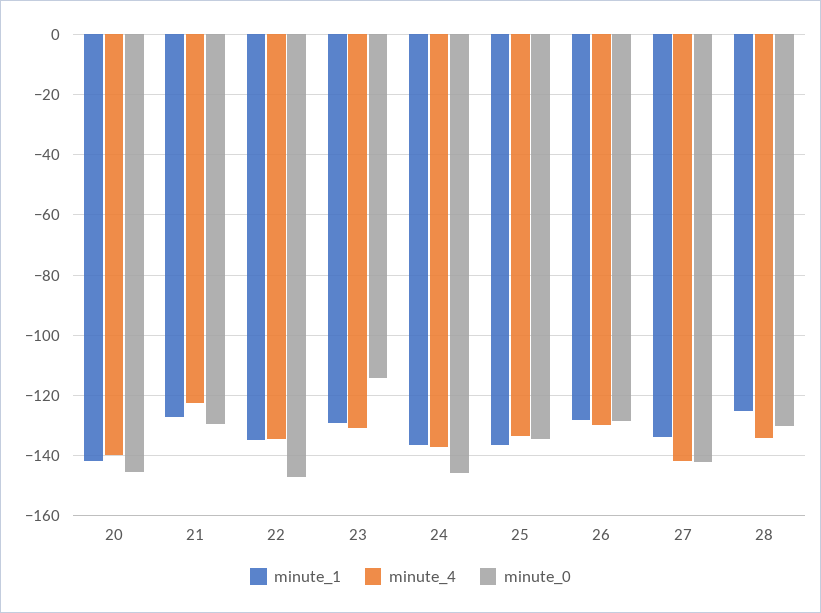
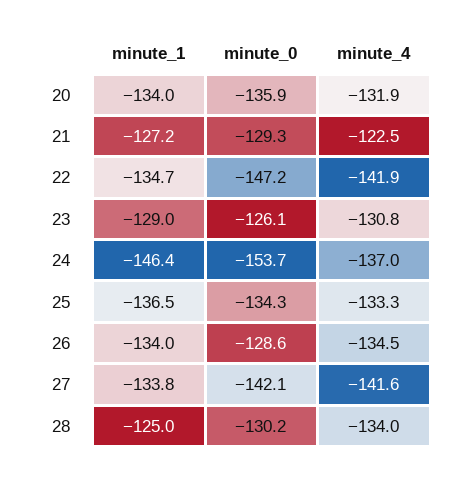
  {
    "minute_1": {
-     "20": -142,
+     "20": -134,
      "21": -127.2,
      "22": -134.7,
      "23": -129,
-     "24": -136,
+     "24": -146.4,
      "25": -136.5,
-     "26": -128,
+     "26": -134,
      "27": -133.8,
      "28": -125
    },
    "minute_4": {
-     "20": -140,
+     "20": -131.9,
      "21": -122.5,
-     "22": -134,
+     "22": -141.9,
      "23": -130.8,
      "24": -137,
      "25": -133.3,
-     "26": -130,
+     "26": -134.5,
      "27": -141.6,
      "28": -134
    },
    "minute_0": {
-     "20": -146,
+     "20": -135.9,
      "21": -129.3,
      "22": -147.2,
-     "23": -114,
+     "23": -126.1,
-     "24": -146,
+     "24": -153.7,
      "25": -134.3,
      "26": -128.6,
      "27": -142.1,
      "28": -130.2
    }
  }

